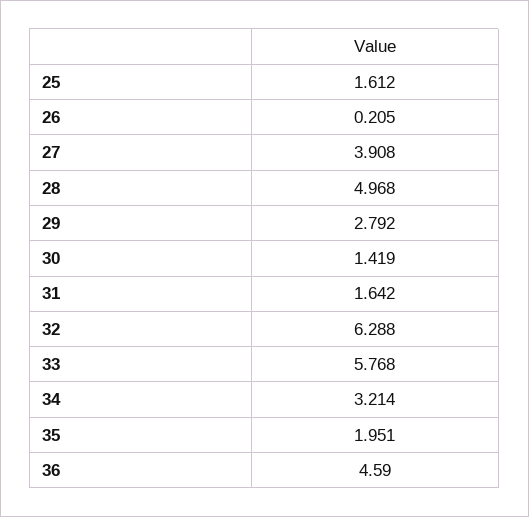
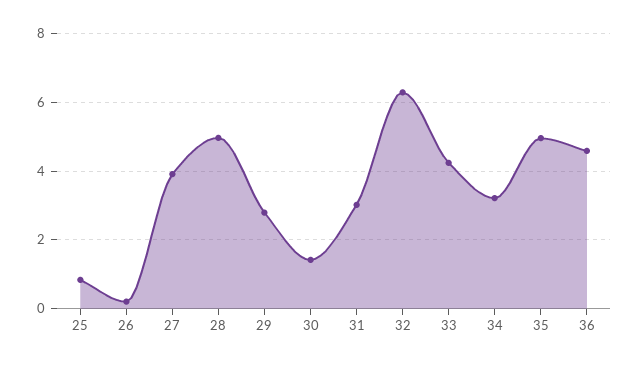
  {
-   "25": 1.612,
+   "25": 0.8,
    "26": 0.205,
    "27": 3.908,
    "28": 4.968,
    "29": 2.792,
    "30": 1.419,
-   "31": 1.642,
+   "31": 3,
    "32": 6.288,
-   "33": 5.768,
+   "33": 4.2,
    "34": 3.214,
-   "35": 1.951,
+   "35": 5,
    "36": 4.59
  }

